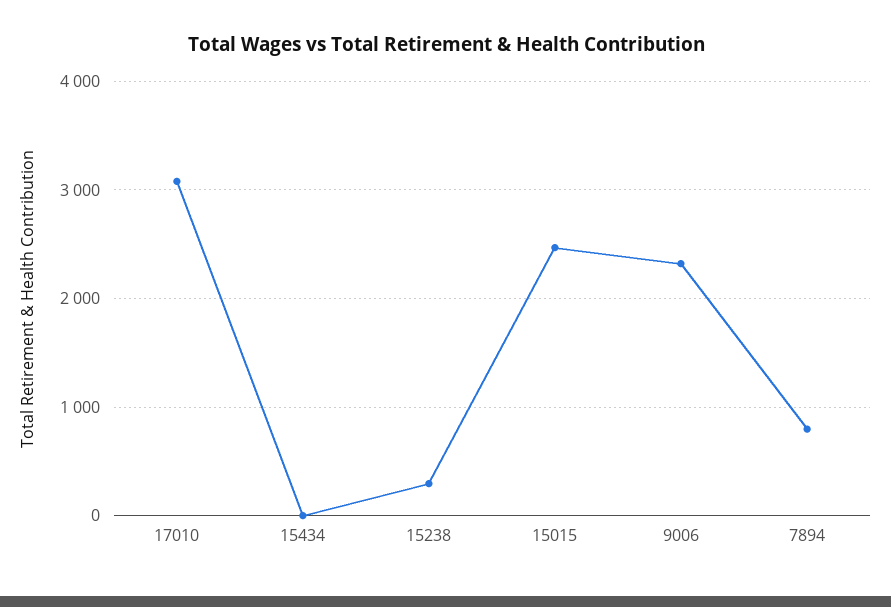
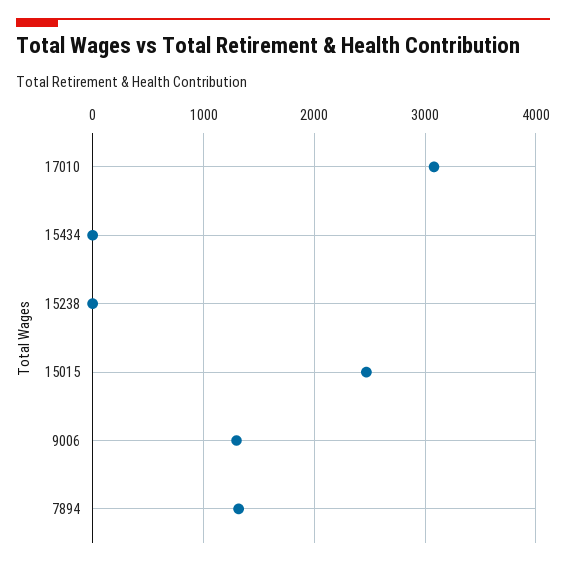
  {
    "17010": 3100,
    "15434": 0,
-   "15238": 300,
+   "15238": 0,
    "15015": 2500,
-   "9006": 2300,
+   "9006": 1300,
-   "7894": 800
+   "7894": 1300
  }

